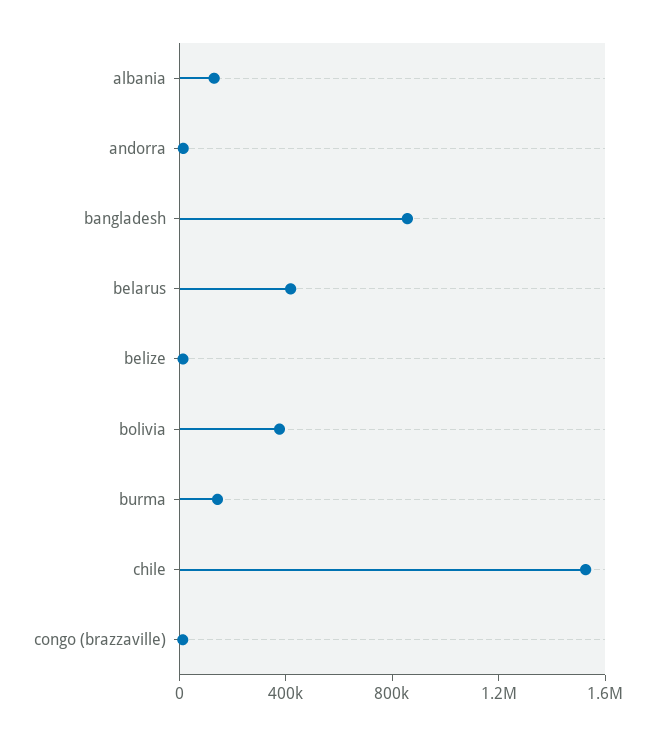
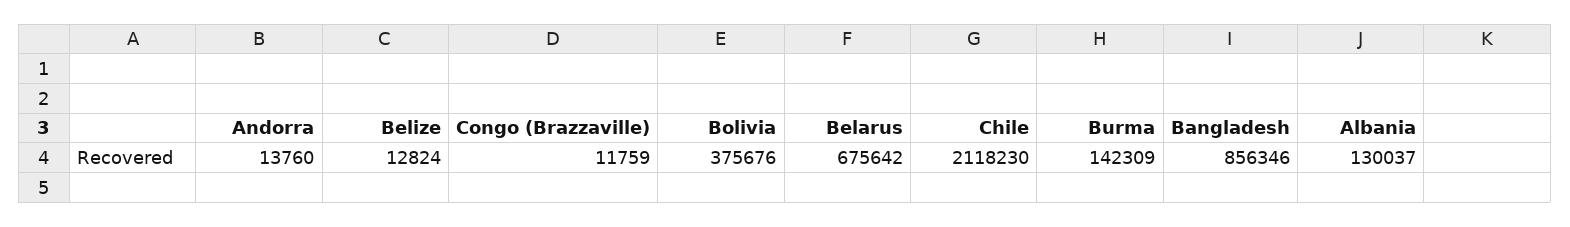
  {
    "albania": 130037,
    "andorra": 13760,
    "bangladesh": 856346,
-   "belarus": 400000,
+   "belarus": 675642,
    "belize": 12824,
    "bolivia": 375676,
    "burma": 142309,
-   "chile": 1500000,
+   "chile": 2118230,
    "congo (brazzaville)": 11759
  }

